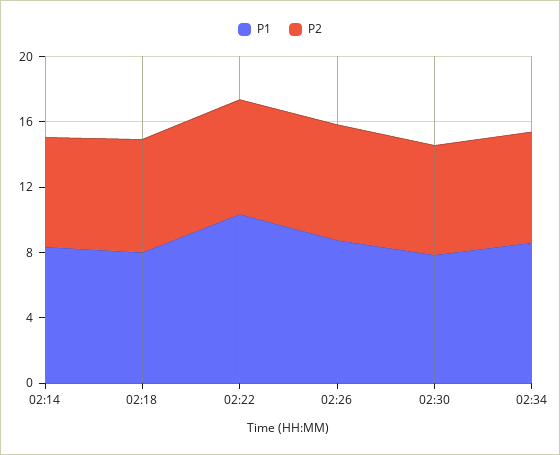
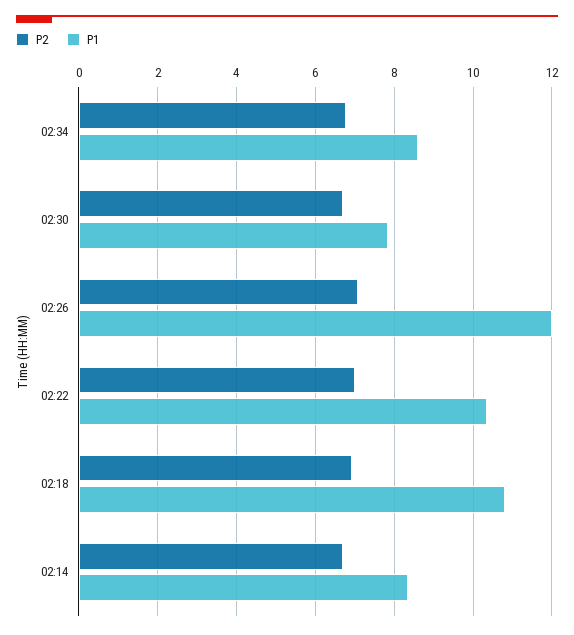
  {
    "P1": {
      "02:14": 8.4,
-     "02:18": 8,
+     "02:18": 10.8,
      "02:22": 10.4,
-     "02:26": 9,
+     "02:26": 12,
      "02:30": 7.8,
      "02:34": 8.6
    },
    "P2": {
      "02:14": 6.8,
      "02:18": 7,
      "02:22": 7,
      "02:26": 7,
      "02:30": 6.8,
      "02:34": 6.8
    }
  }

